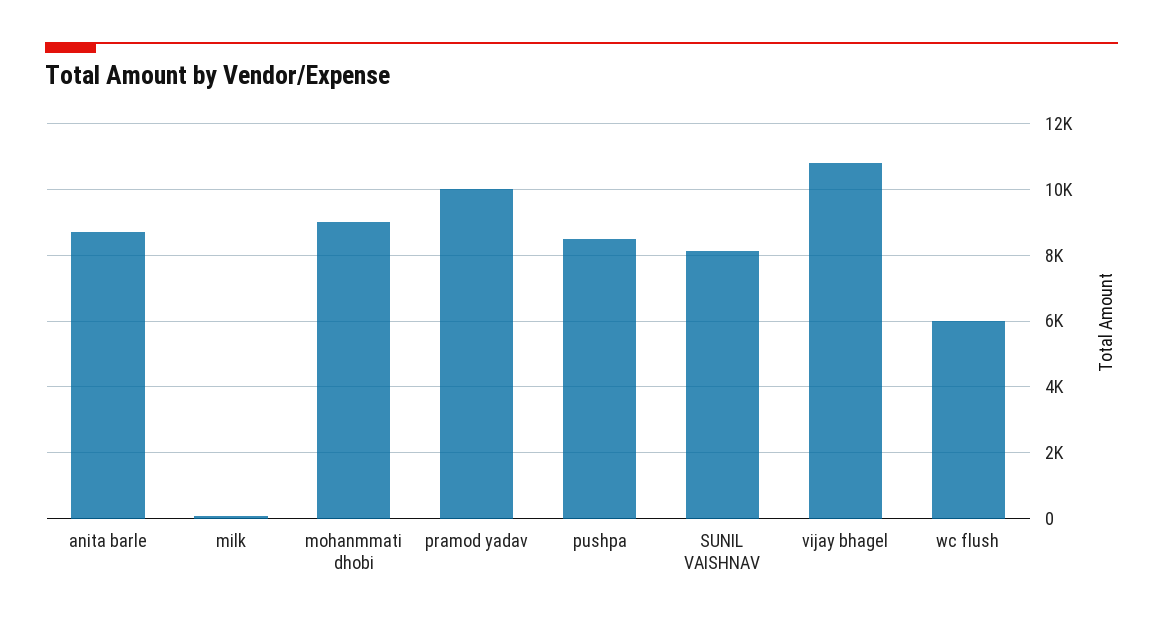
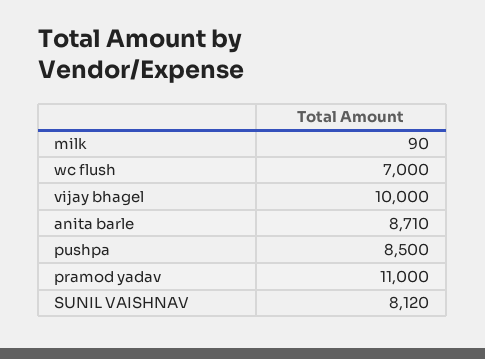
  {
    "anita barle": 8710,
    "milk": 90,
-   "mohanmmati dhobi": 9000,
-   "pramod yadav": 10000,
+   "pramod yadav": 11000,
    "pushpa": 8500,
    "SUNIL VAISHNAV": 8120,
-   "vijay bhagel": 10800,
+   "vijay bhagel": 10000,
-   "wc flush": 6000
+   "wc flush": 7000
  }

